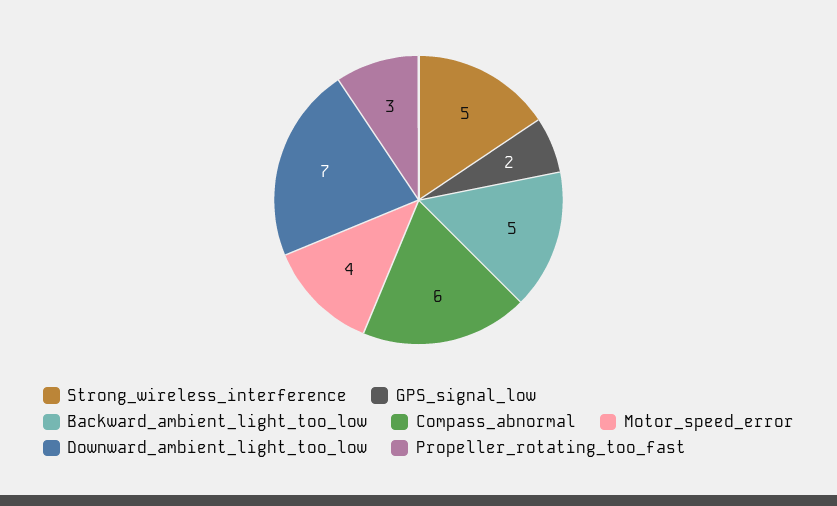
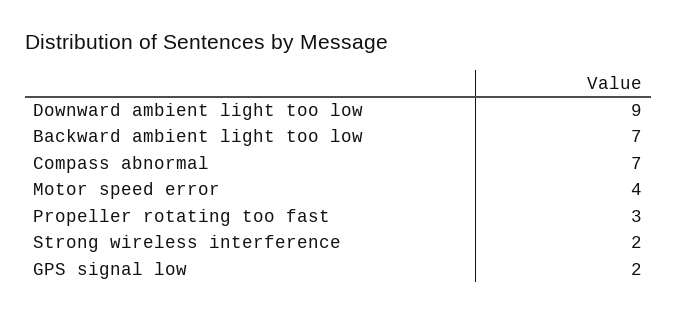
  {
-   "Strong_wireless_interference": 5,
+   "Strong_wireless_interference": 2,
    "GPS_signal_low": 2,
-   "Backward_ambient_light_too_low": 5,
+   "Backward_ambient_light_too_low": 7,
-   "Compass_abnormal": 6,
+   "Compass_abnormal": 7,
    "Motor_speed_error": 4,
-   "Downward_ambient_light_too_low": 7,
+   "Downward_ambient_light_too_low": 9,
    "Propeller_rotating_too_fast": 3
  }

